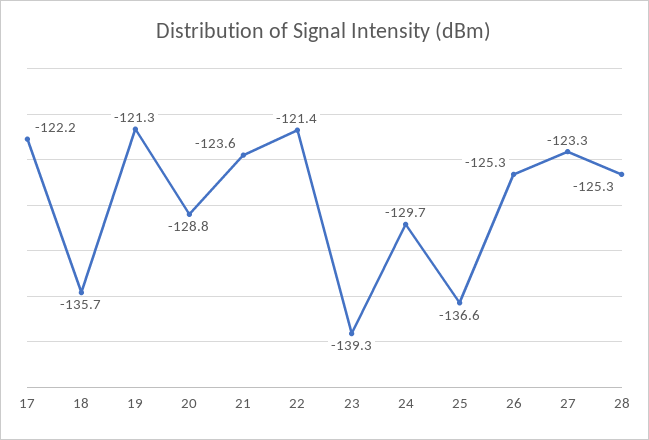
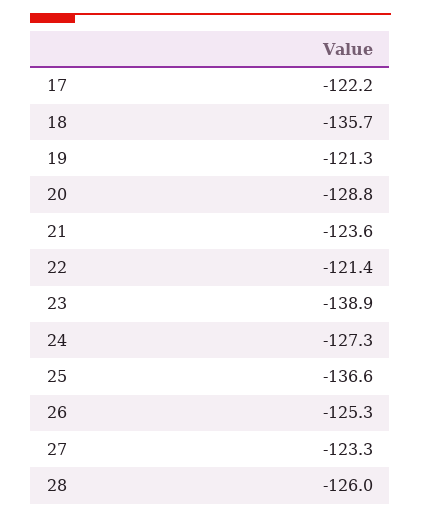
  {
    "17": -122.2,
    "18": -135.7,
    "19": -121.3,
    "20": -128.8,
    "21": -123.6,
    "22": -121.4,
-   "23": -139.3,
+   "23": -138.9,
-   "24": -129.7,
+   "24": -127.3,
    "25": -136.6,
    "26": -125.3,
    "27": -123.3,
-   "28": -125.3
+   "28": -126
  }

